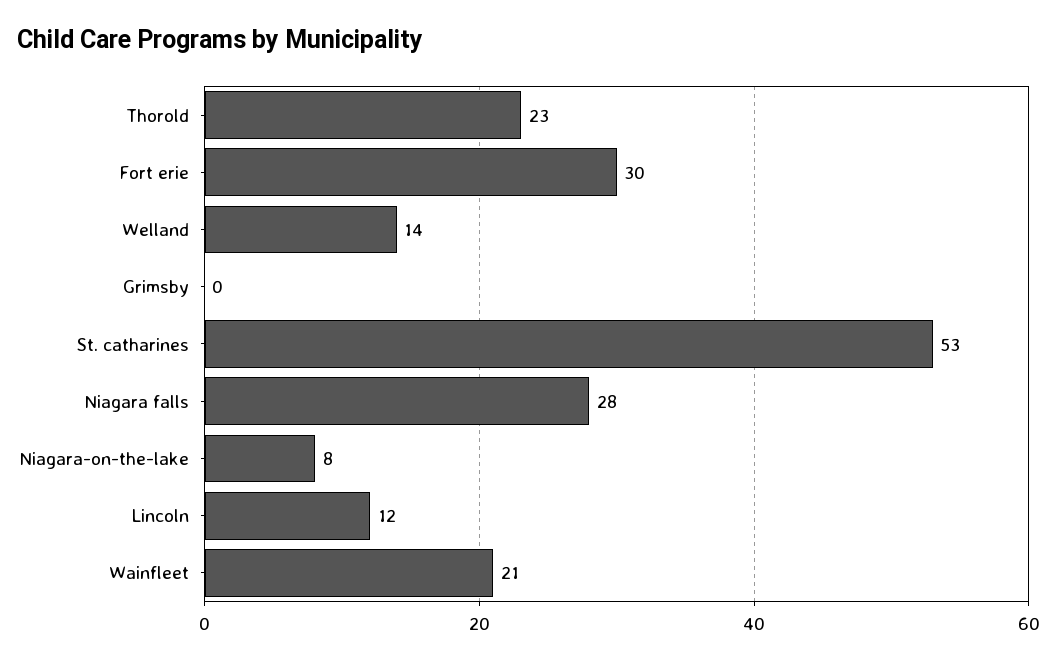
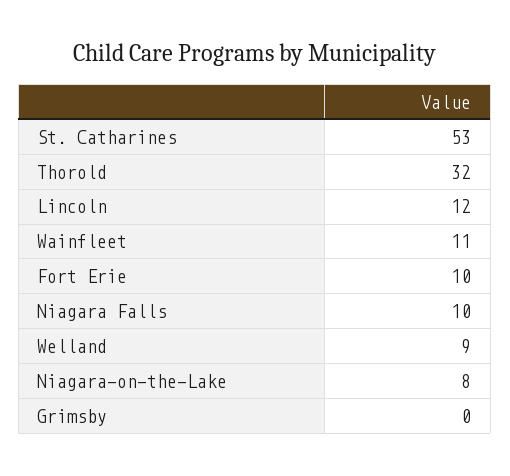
  {
-   "Thorold": 23,
+   "Thorold": 32,
-   "Fort erie": 30,
+   "Fort erie": 10,
-   "Welland": 14,
+   "Welland": 9,
    "Grimsby": 0,
    "St. catharines": 53,
-   "Niagara falls": 28,
+   "Niagara falls": 10,
    "Niagara-on-the-lake": 8,
    "Lincoln": 12,
-   "Wainfleet": 21
+   "Wainfleet": 11
  }

